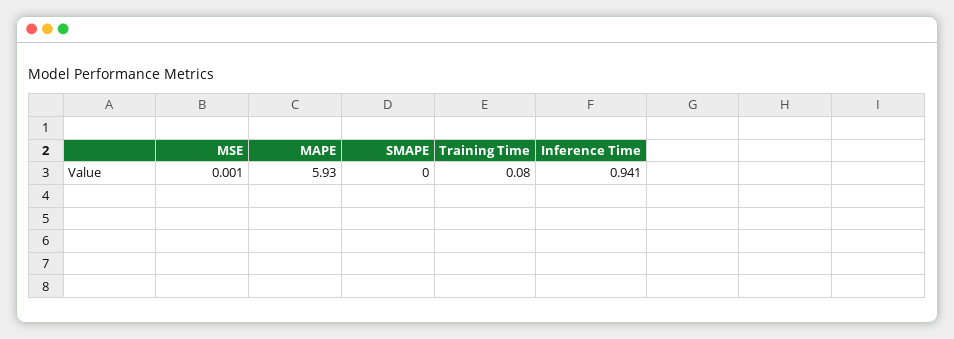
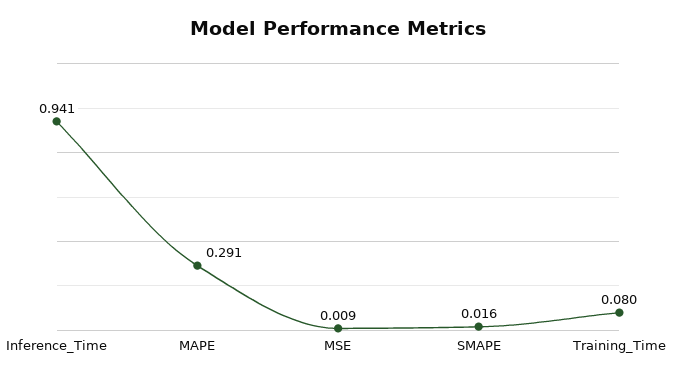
  {
-   "MSE": 0.001,
+   "MSE": 0.009,
-   "MAPE": 5.93,
+   "MAPE": 0.291,
-   "SMAPE": 0,
+   "SMAPE": 0.016,
    "Training Time": 0.08,
    "Inference Time": 0.941
  }

